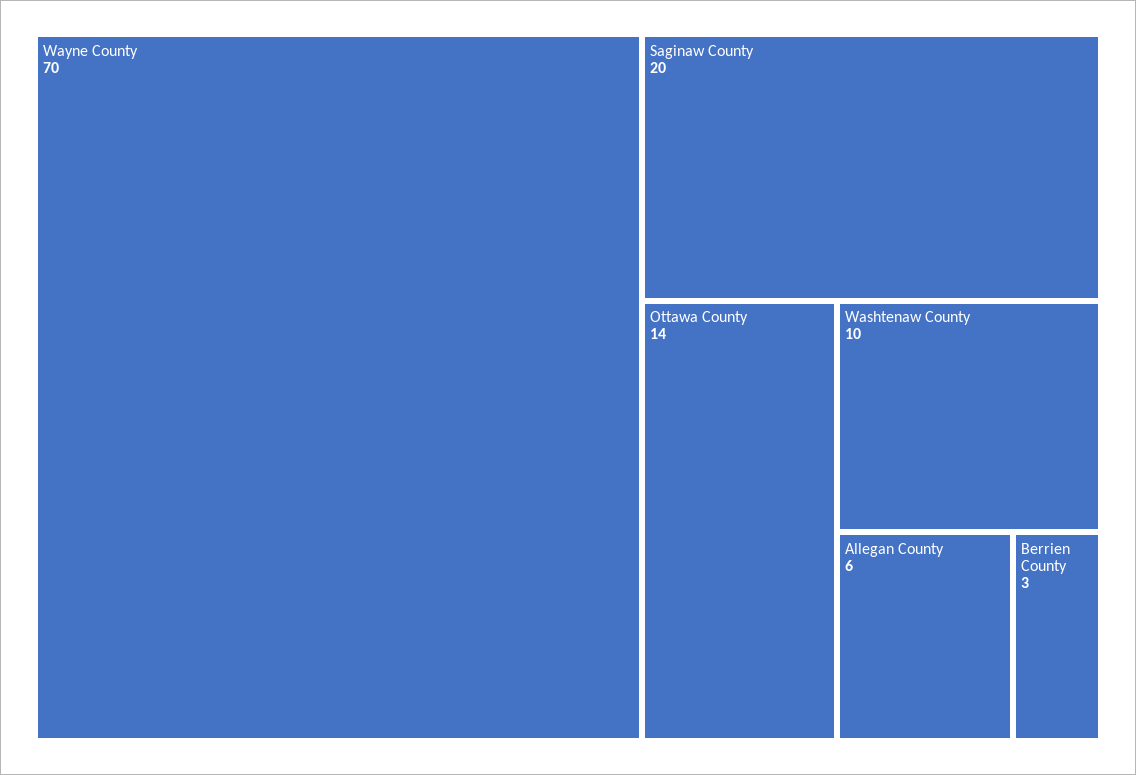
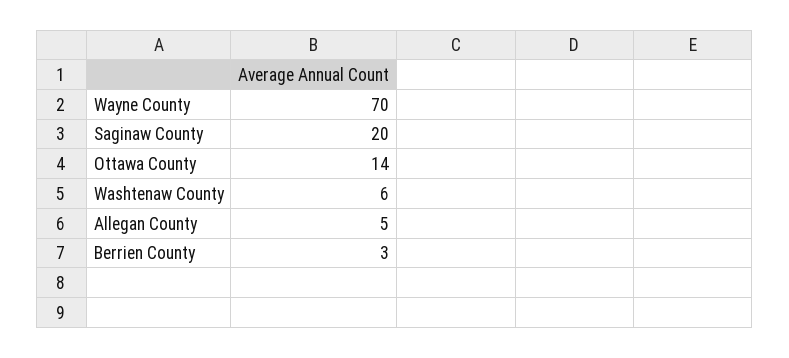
  {
    "Wayne County": 70,
    "Saginaw County": 20,
    "Ottawa County": 14,
-   "Washtenaw County": 10,
+   "Washtenaw County": 6,
-   "Allegan County": 6,
+   "Allegan County": 5,
    "Berrien County": 3
  }

